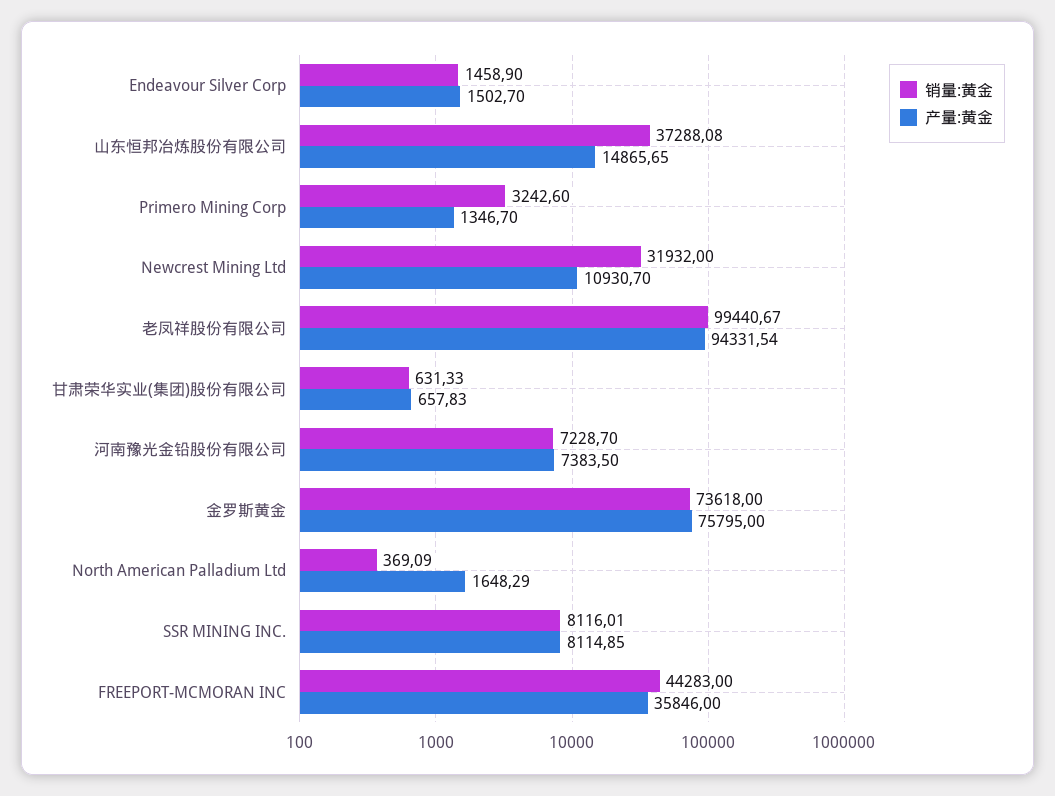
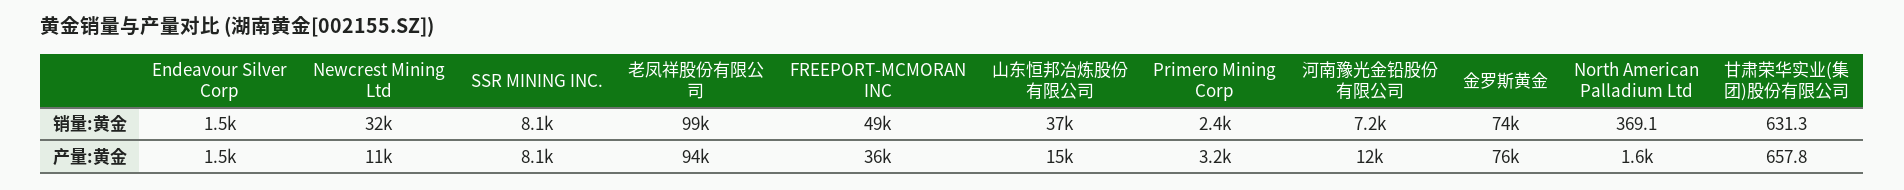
  {
    "销量:黄金": {
      "Endeavour Silver Corp": 1458.9,
      "山东恒邦冶炼股份有限公司": 37288.08,
-     "Primero Mining Corp": 3242.6,
+     "Primero Mining Corp": 2400,
      "Newcrest Mining Ltd": 31932,
      "老凤祥股份有限公司": 99440.67,
      "甘肃荣华实业(集团)股份有限公司": 631.33,
      "河南豫光金铅股份有限公司": 7228.7,
      "金罗斯黄金": 73618,
      "North American Palladium Ltd": 369.09,
      "SSR MINING INC.": 8116.01,
-     "FREEPORT-MCMORAN INC": 44283
+     "FREEPORT-MCMORAN INC": 49000
    },
    "产量:黄金": {
      "Endeavour Silver Corp": 1502.7,
      "山东恒邦冶炼股份有限公司": 14865.65,
-     "Primero Mining Corp": 1346.7,
+     "Primero Mining Corp": 3200,
      "Newcrest Mining Ltd": 10930.7,
      "老凤祥股份有限公司": 94331.54,
      "甘肃荣华实业(集团)股份有限公司": 657.83,
-     "河南豫光金铅股份有限公司": 7383.5,
+     "河南豫光金铅股份有限公司": 12000,
      "金罗斯黄金": 75795,
      "North American Palladium Ltd": 1648.29,
      "SSR MINING INC.": 8114.85,
      "FREEPORT-MCMORAN INC": 35846
    }
  }

